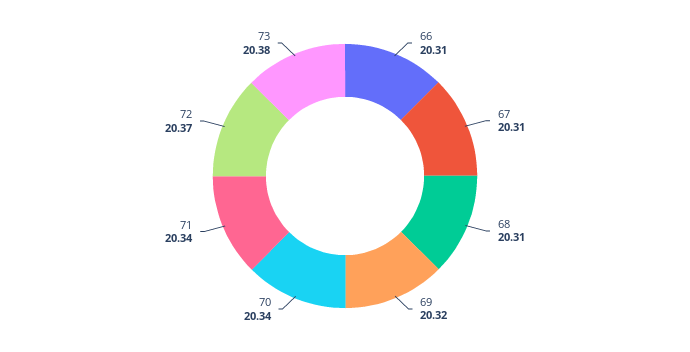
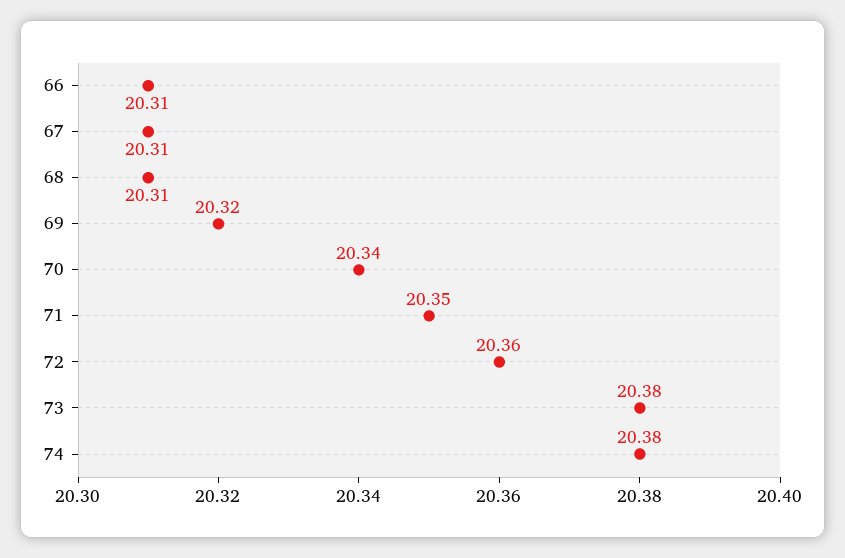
  {
    "66": 20.31,
    "67": 20.31,
    "68": 20.31,
    "69": 20.32,
    "70": 20.34,
-   "71": 20.34,
+   "71": 20.35,
-   "72": 20.37,
+   "72": 20.36,
-   "73": 20.38
+   "73": 20.38,
+   "74": 20.38
  }

